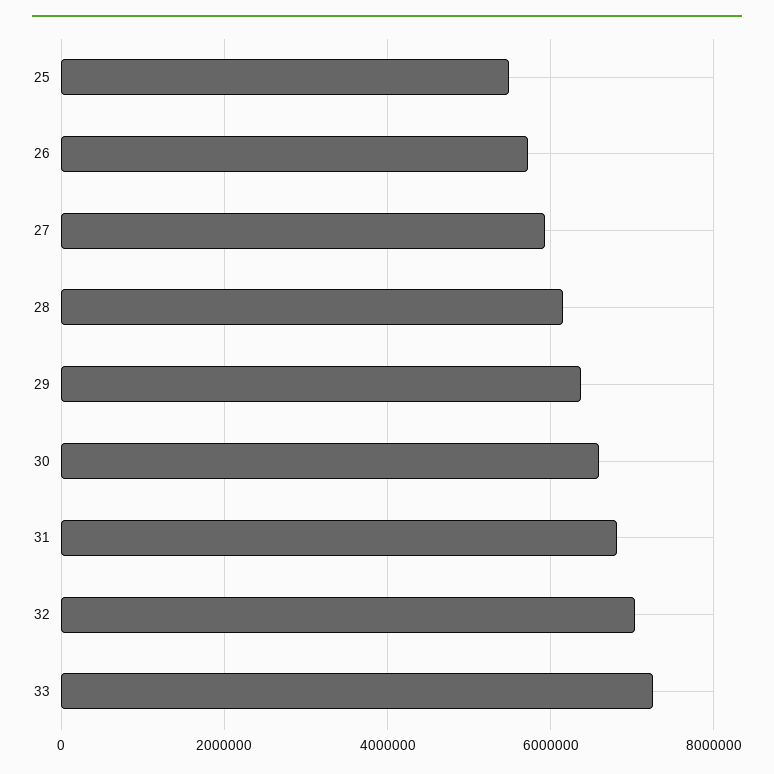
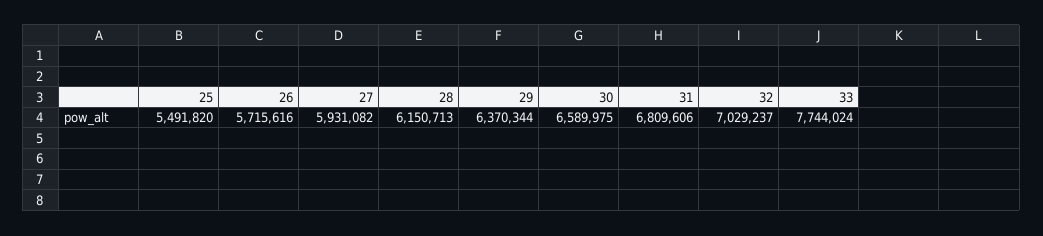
  {
    "25": 5491820,
    "26": 5715616,
    "27": 5931082,
    "28": 6150713,
    "29": 6370344,
    "30": 6589975,
    "31": 6809606,
    "32": 7029237,
-   "33": 7200000
+   "33": 7744024
  }

